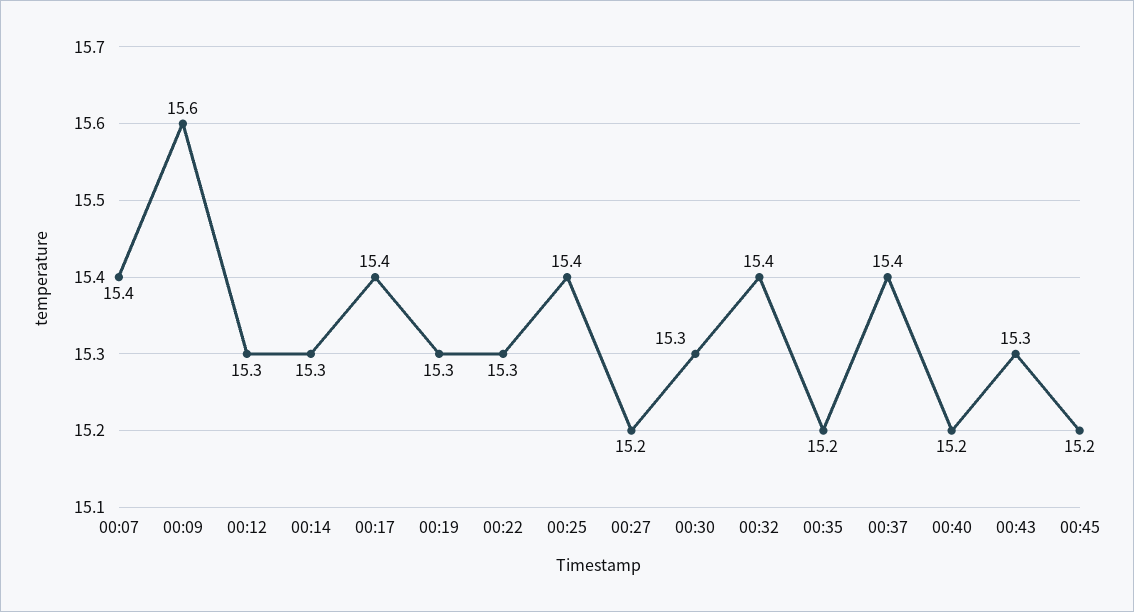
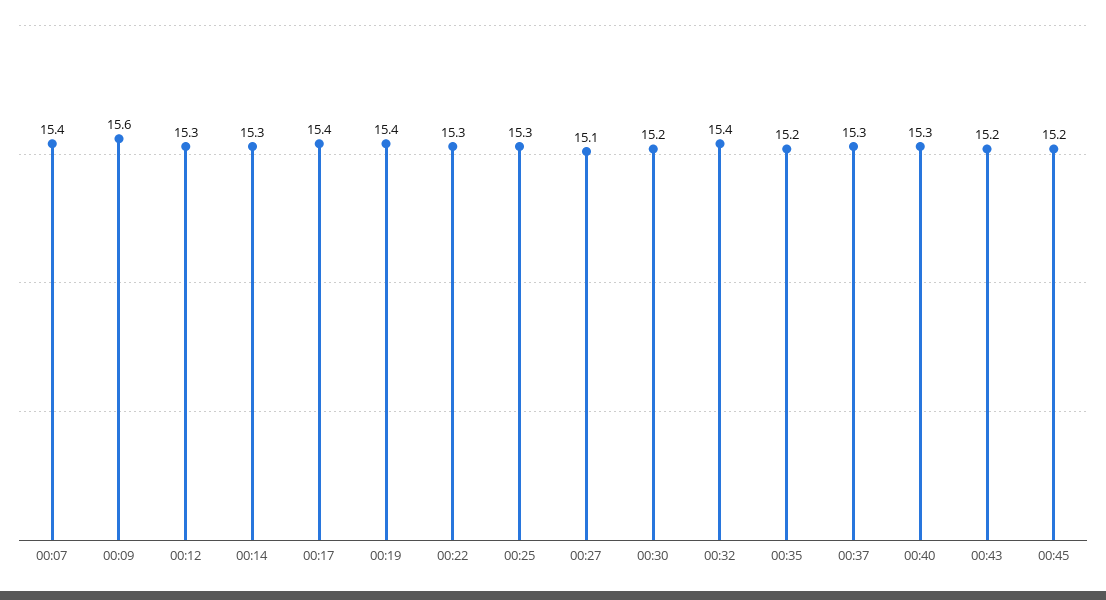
  {
    "00:07": 15.4,
    "00:09": 15.6,
    "00:12": 15.3,
    "00:14": 15.3,
    "00:17": 15.4,
-   "00:19": 15.3,
+   "00:19": 15.4,
    "00:22": 15.3,
-   "00:25": 15.4,
+   "00:25": 15.3,
-   "00:27": 15.2,
+   "00:27": 15.1,
-   "00:30": 15.3,
+   "00:30": 15.2,
    "00:32": 15.4,
    "00:35": 15.2,
-   "00:37": 15.4,
+   "00:37": 15.3,
-   "00:40": 15.2,
+   "00:40": 15.3,
-   "00:43": 15.3,
+   "00:43": 15.2,
    "00:45": 15.2
  }

